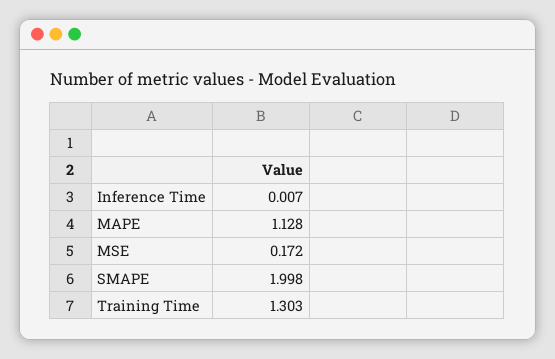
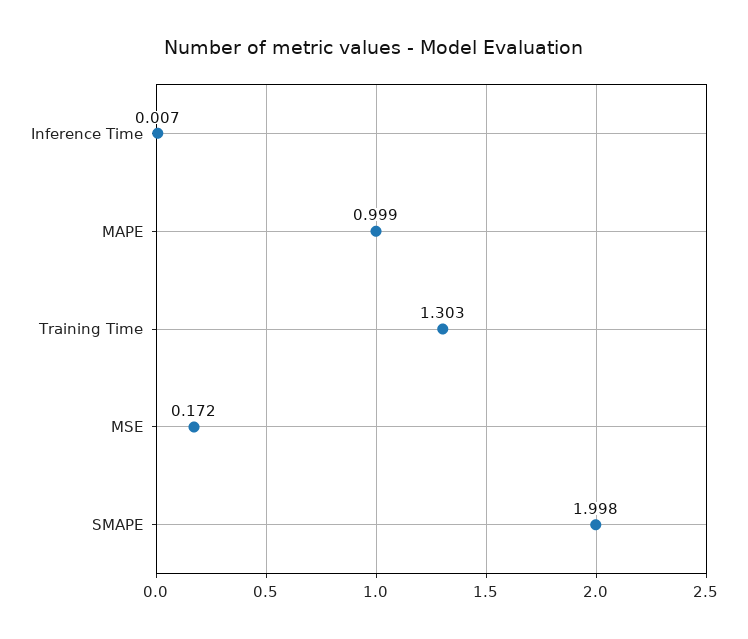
  {
    "Inference Time": 0.007,
-   "MAPE": 1.128,
+   "MAPE": 0.999,
    "MSE": 0.172,
    "SMAPE": 1.998,
    "Training Time": 1.303
  }

